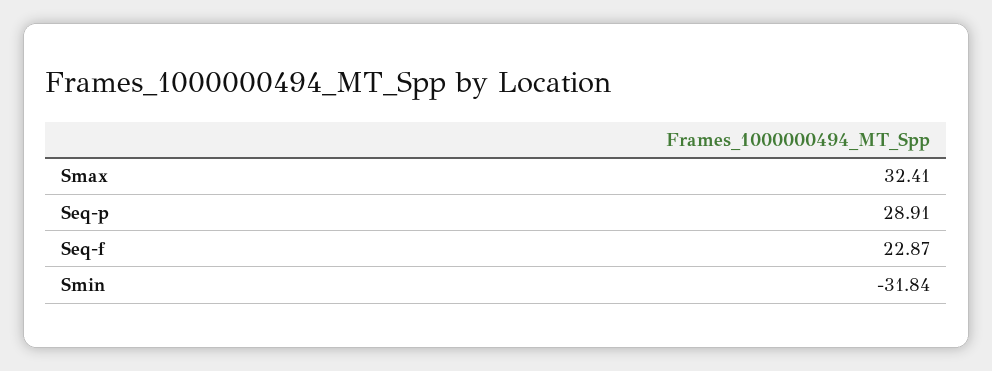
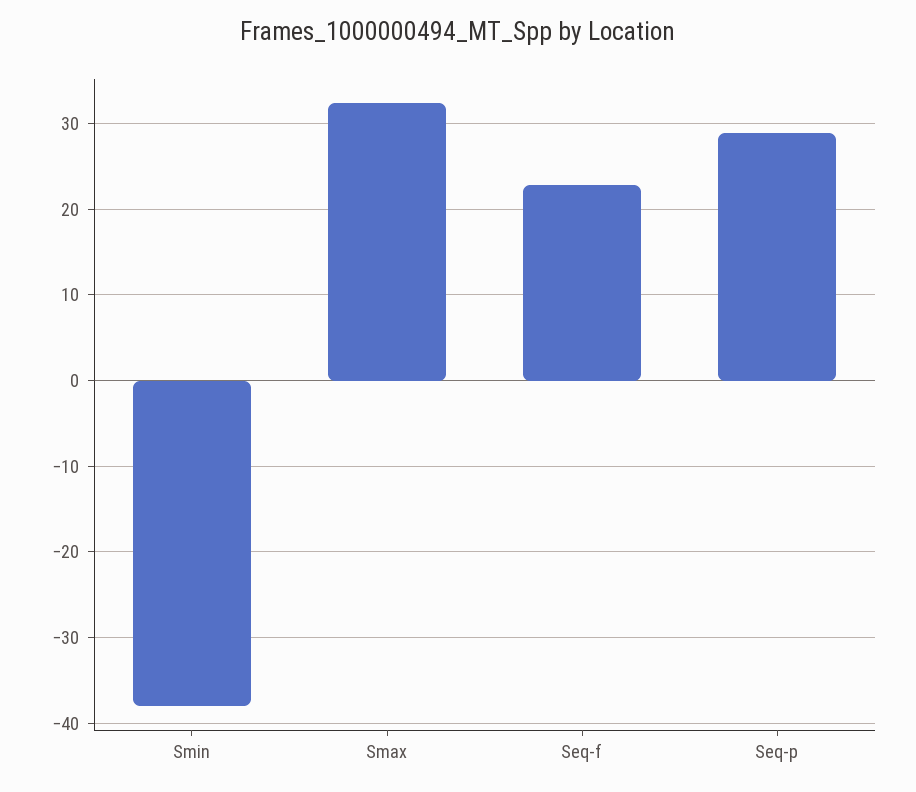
  {
    "Smax": 32.41,
    "Seq-p": 28.91,
    "Seq-f": 22.87,
-   "Smin": -31.84
+   "Smin": -38
  }

